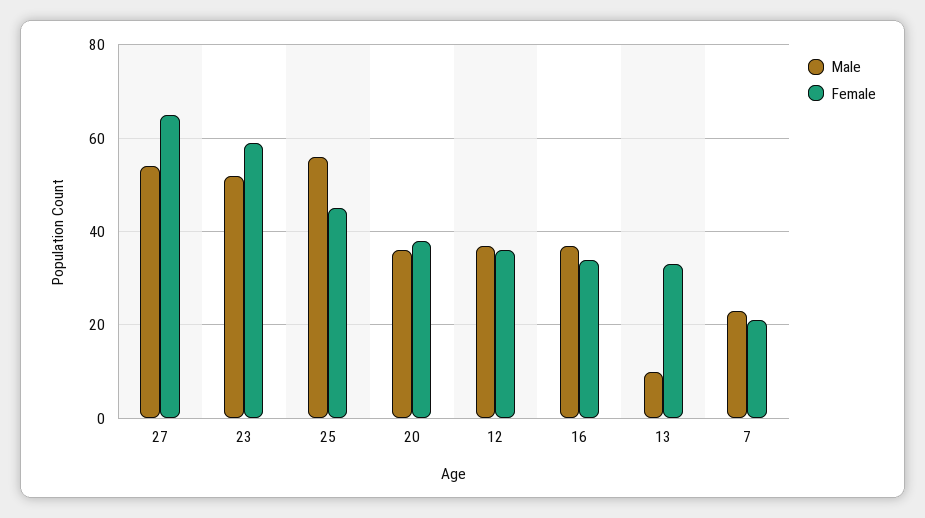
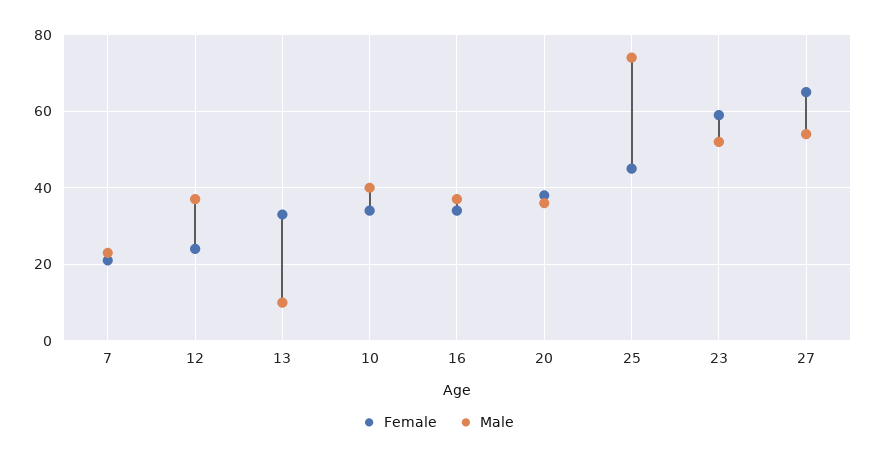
  {
    "Male": {
      "27": 55,
      "23": 50,
-     "25": 55,
+     "25": 75,
      "20": 35,
      "12": 35,
      "16": 35,
      "13": 10,
-     "7": 25
+     "7": 25,
+     "10": 40
    },
    "Female": {
      "27": 65,
      "23": 60,
      "25": 45,
      "20": 40,
-     "12": 35,
+     "12": 25,
      "16": 35,
      "13": 35,
-     "7": 20
+     "7": 20,
+     "10": 35
    }
  }

